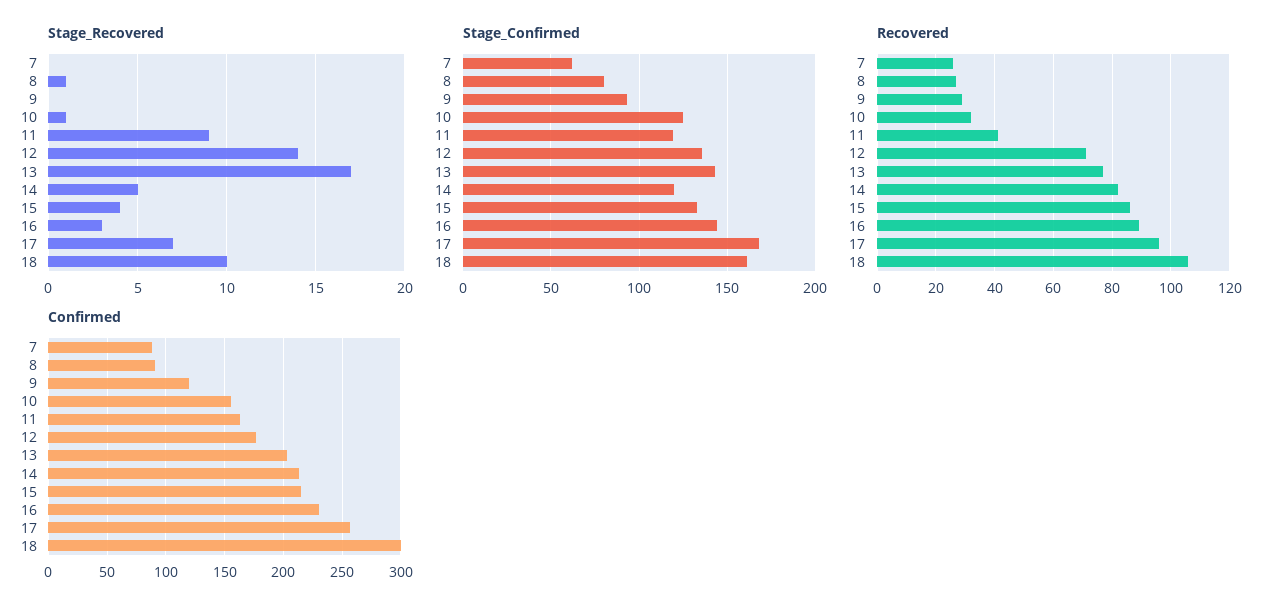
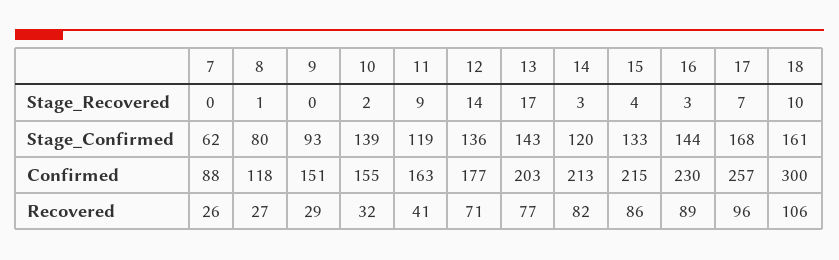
  {
    "Stage_Recovered": {
      "7": 0,
      "8": 1,
      "9": 0,
-     "10": 1,
+     "10": 2,
      "11": 9,
      "12": 14,
      "13": 17,
-     "14": 5,
+     "14": 3,
      "15": 4,
      "16": 3,
      "17": 7,
      "18": 10
    },
    "Stage_Confirmed": {
      "7": 62,
      "8": 80,
      "9": 93,
-     "10": 125,
+     "10": 139,
      "11": 119,
      "12": 136,
      "13": 143,
      "14": 120,
      "15": 133,
      "16": 144,
      "17": 168,
      "18": 161
    },
    "Recovered": {
      "7": 26,
      "8": 27,
      "9": 29,
      "10": 32,
      "11": 41,
      "12": 71,
      "13": 77,
      "14": 82,
      "15": 86,
      "16": 89,
      "17": 96,
      "18": 106
    },
    "Confirmed": {
      "7": 88,
-     "8": 90,
+     "8": 118,
-     "9": 120,
+     "9": 151,
      "10": 155,
      "11": 163,
      "12": 177,
      "13": 203,
      "14": 213,
      "15": 215,
      "16": 230,
      "17": 257,
      "18": 300
    }
  }

